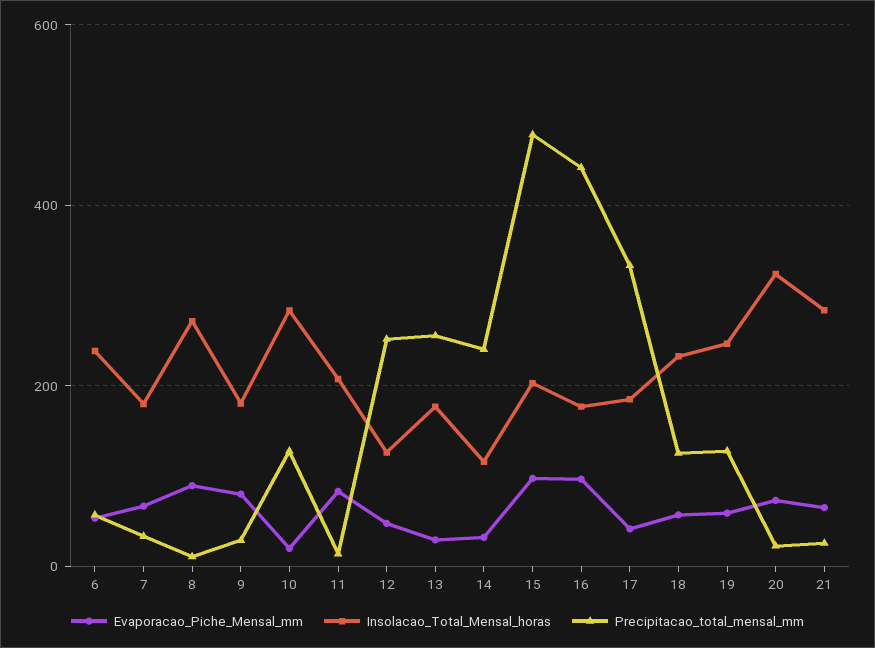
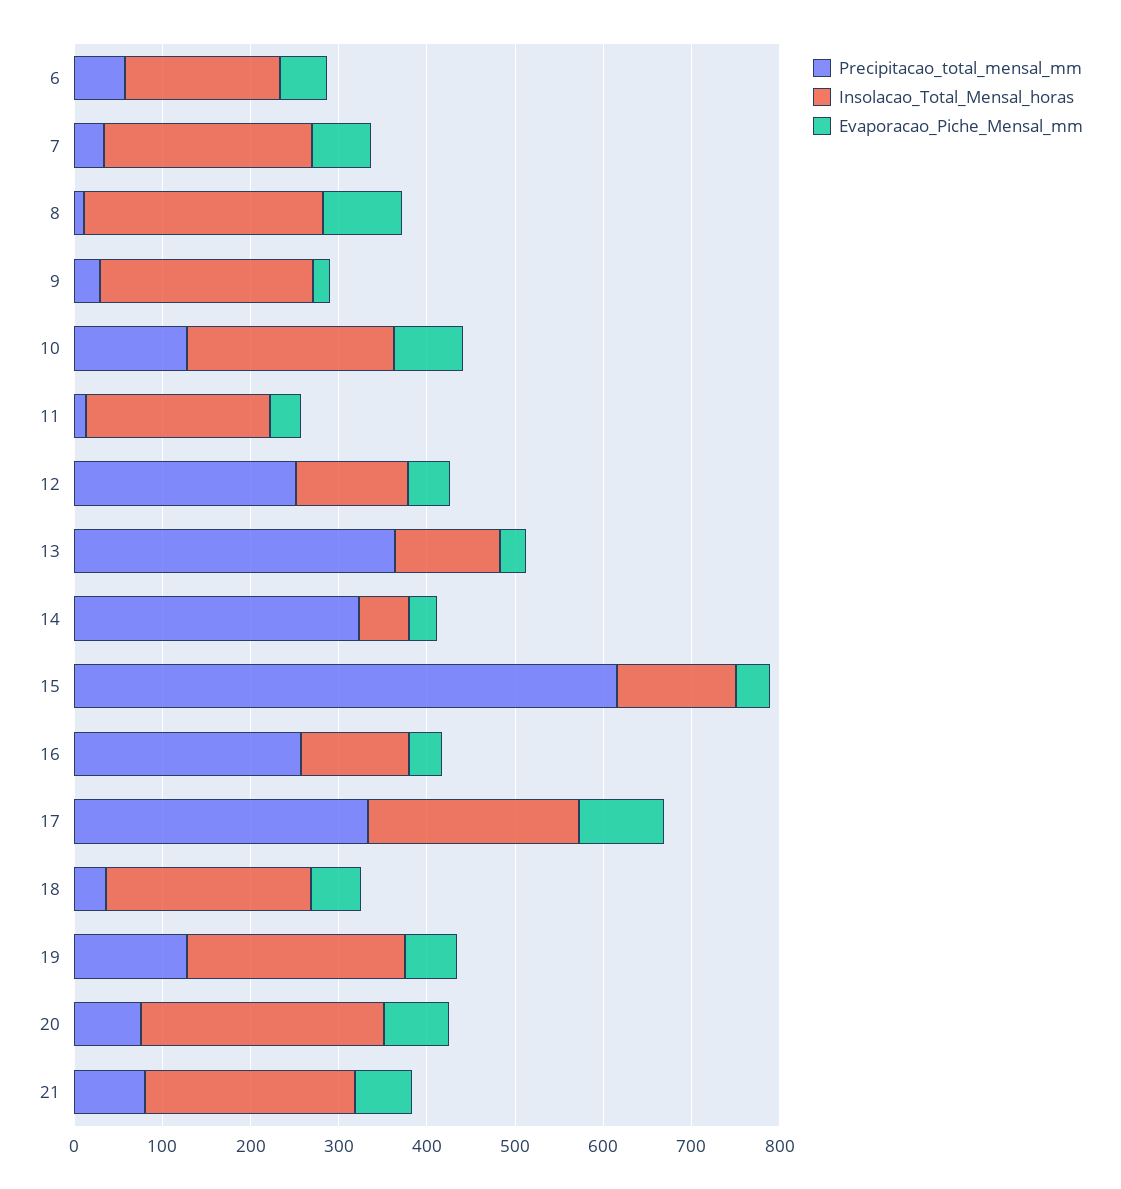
  {
    "Evaporacao_Piche_Mensal_mm": {
      "6": 60,
      "7": 60,
      "8": 80,
-     "9": 80,
+     "9": 20,
-     "10": 20,
+     "10": 80,
-     "11": 80,
+     "11": 40,
      "12": 40,
      "13": 20,
      "14": 40,
-     "15": 100,
+     "15": 40,
-     "16": 100,
+     "16": 40,
-     "17": 40,
+     "17": 100,
      "18": 60,
      "19": 60,
      "20": 80,
      "21": 60
    },
    "Insolacao_Total_Mensal_horas": {
-     "6": 240,
+     "6": 180,
-     "7": 180,
+     "7": 240,
      "8": 280,
-     "9": 180,
+     "9": 240,
-     "10": 280,
+     "10": 240,
      "11": 200,
      "12": 120,
-     "13": 180,
+     "13": 120,
-     "14": 120,
+     "14": 60,
-     "15": 200,
+     "15": 140,
-     "16": 180,
+     "16": 120,
-     "17": 180,
+     "17": 240,
      "18": 240,
      "19": 240,
-     "20": 320,
+     "20": 280,
-     "21": 280
+     "21": 240
    },
    "Precipitacao_total_mensal_mm": {
      "6": 60,
      "7": 40,
      "8": 20,
      "9": 20,
      "10": 120,
      "11": 20,
      "12": 260,
-     "13": 260,
+     "13": 360,
-     "14": 240,
+     "14": 320,
-     "15": 480,
+     "15": 620,
-     "16": 440,
+     "16": 260,
      "17": 340,
-     "18": 120,
+     "18": 40,
      "19": 120,
-     "20": 20,
+     "20": 80,
-     "21": 20
+     "21": 80
    }
  }

